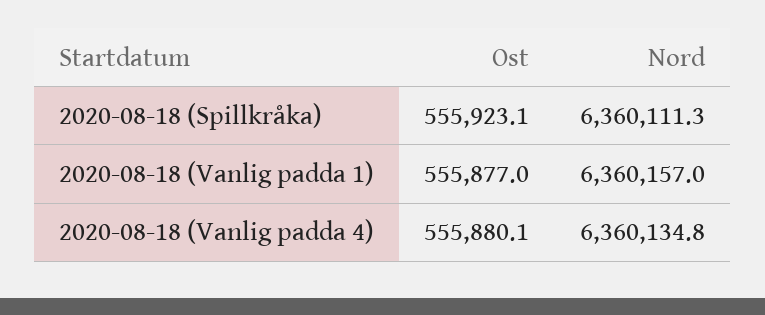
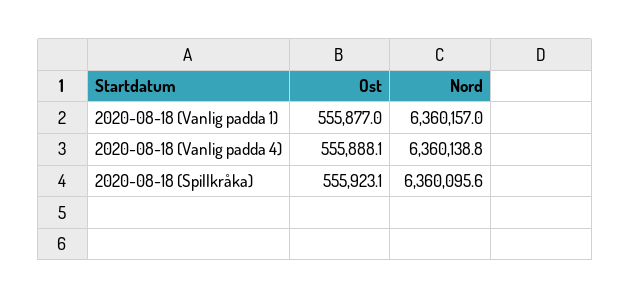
  {
    "Ost": {
      "2020-08-18 (Spillkråka)": 555923.1,
      "2020-08-18 (Vanlig padda 1)": 555877,
-     "2020-08-18 (Vanlig padda 4)": 555880.1
+     "2020-08-18 (Vanlig padda 4)": 555888.1
    },
    "Nord": {
-     "2020-08-18 (Spillkråka)": 6360111.3,
+     "2020-08-18 (Spillkråka)": 6360095.6,
      "2020-08-18 (Vanlig padda 1)": 6360157,
-     "2020-08-18 (Vanlig padda 4)": 6360134.8
+     "2020-08-18 (Vanlig padda 4)": 6360138.8
    }
  }

